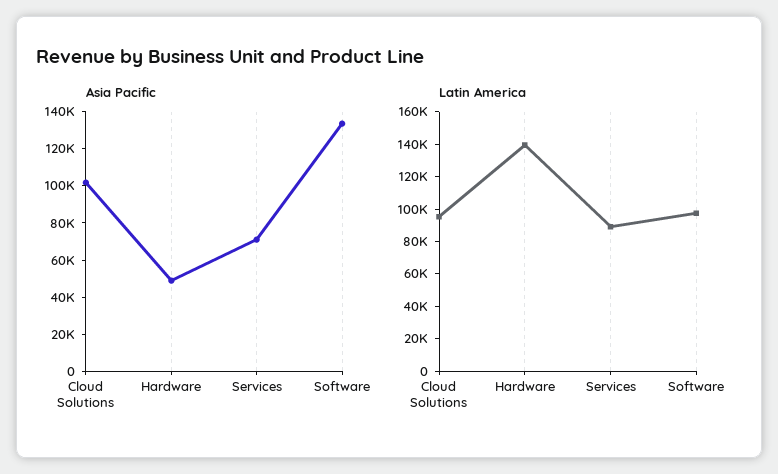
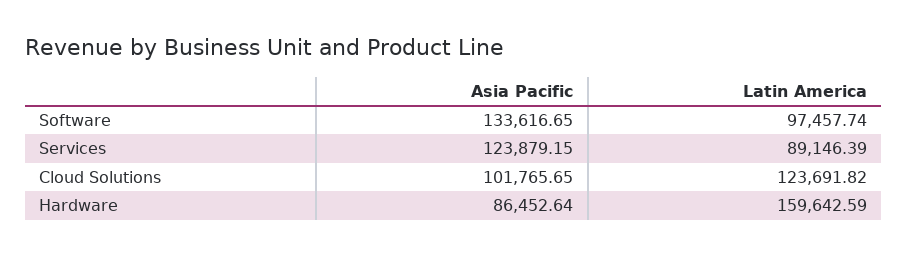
  {
    "Asia Pacific": {
      "Cloud Solutions": 101765.65,
-     "Hardware": 50000,
+     "Hardware": 86452.64,
-     "Services": 70000,
+     "Services": 123879.15,
      "Software": 133616.65
    },
    "Latin America": {
-     "Cloud Solutions": 95000,
+     "Cloud Solutions": 123691.82,
-     "Hardware": 140000,
+     "Hardware": 159642.59,
      "Services": 89146.39,
      "Software": 97457.74
    }
  }

